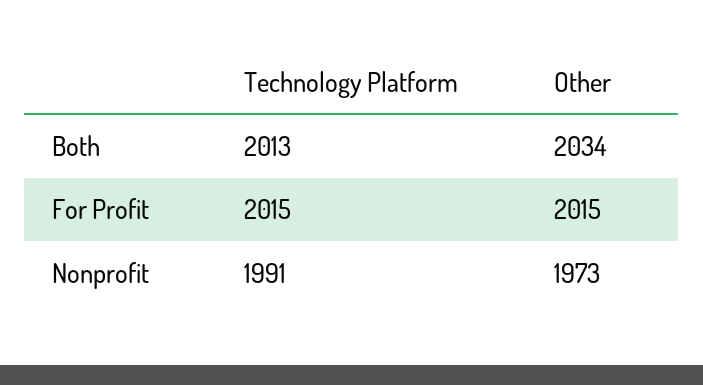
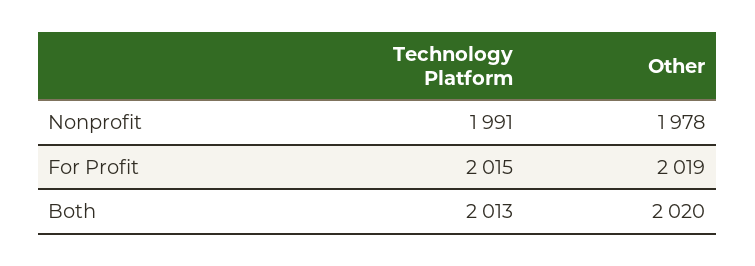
  {
    "Technology Platform": {
      "Both": 2013,
      "For Profit": 2015,
      "Nonprofit": 1991
    },
    "Other": {
-     "Both": 2034,
+     "Both": 2020,
-     "For Profit": 2015,
+     "For Profit": 2019,
-     "Nonprofit": 1973
+     "Nonprofit": 1978
    }
  }

